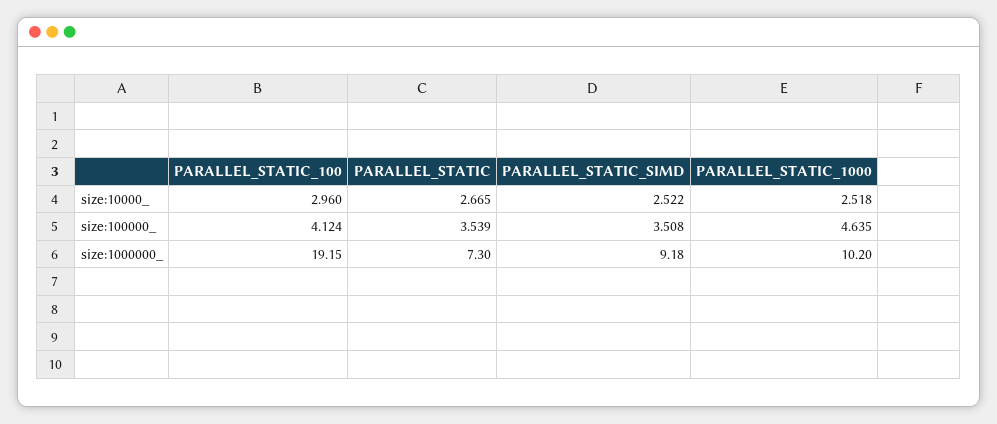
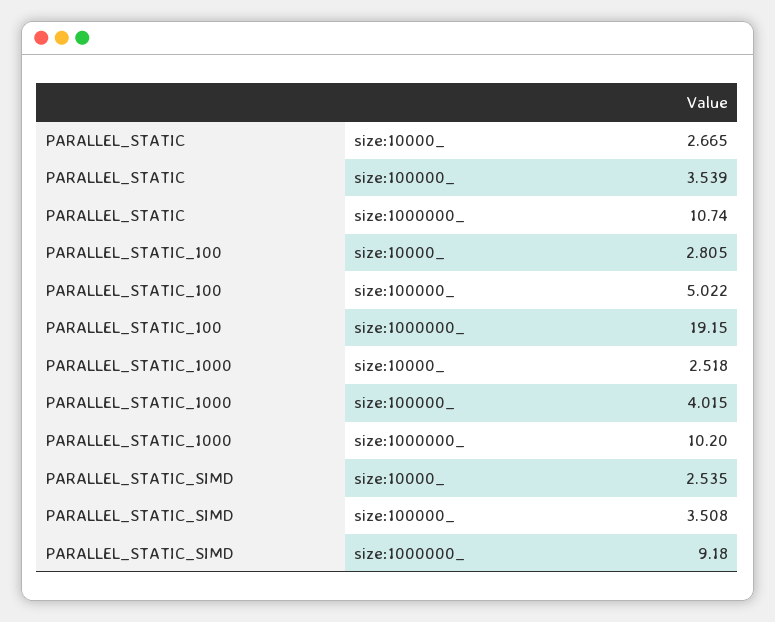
  {
    "PARALLEL_STATIC_100": {
-     "size:10000_": 2.96,
+     "size:10000_": 2.805,
-     "size:100000_": 4.124,
+     "size:100000_": 5.022,
      "size:1000000_": 19.15
    },
    "PARALLEL_STATIC": {
      "size:10000_": 2.665,
      "size:100000_": 3.539,
-     "size:1000000_": 7.3
+     "size:1000000_": 10.74
    },
    "PARALLEL_STATIC_SIMD": {
-     "size:10000_": 2.522,
+     "size:10000_": 2.535,
      "size:100000_": 3.508,
      "size:1000000_": 9.18
    },
    "PARALLEL_STATIC_1000": {
      "size:10000_": 2.518,
-     "size:100000_": 4.635,
+     "size:100000_": 4.015,
      "size:1000000_": 10.2
    }
  }

